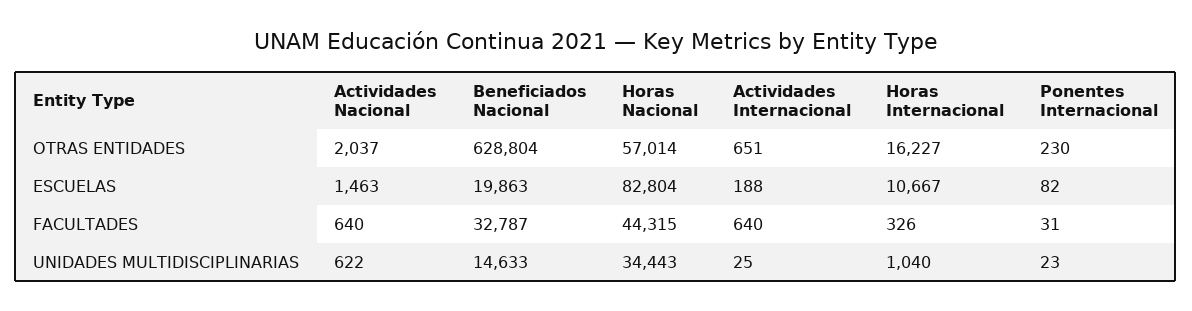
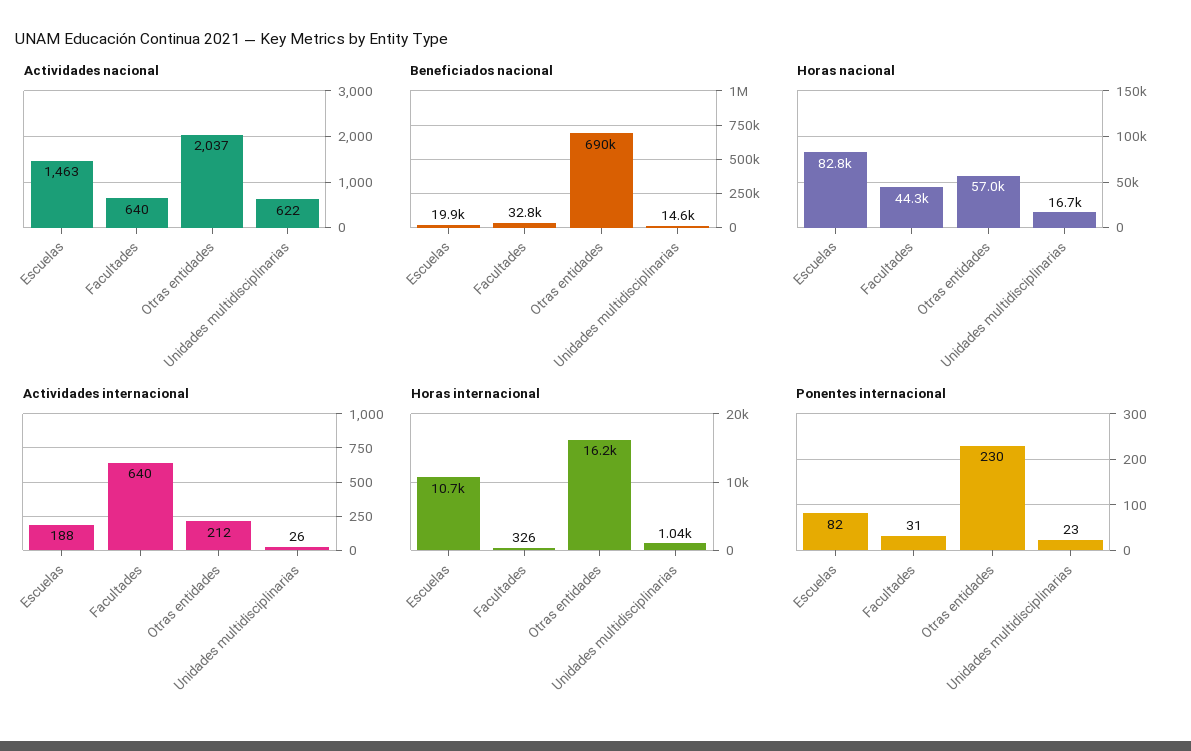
  {
    "Actividades Nacional": {
      "OTRAS ENTIDADES": 2037,
      "ESCUELAS": 1463,
      "FACULTADES": 640,
      "UNIDADES MULTIDISCIPLINARIAS": 622
    },
    "Beneficiados Nacional": {
-     "OTRAS ENTIDADES": 628804,
+     "OTRAS ENTIDADES": 690000,
      "ESCUELAS": 19863,
      "FACULTADES": 32787,
      "UNIDADES MULTIDISCIPLINARIAS": 14633
    },
    "Horas Nacional": {
      "OTRAS ENTIDADES": 57014,
      "ESCUELAS": 82804,
      "FACULTADES": 44315,
-     "UNIDADES MULTIDISCIPLINARIAS": 34443
+     "UNIDADES MULTIDISCIPLINARIAS": 16700
    },
    "Actividades Internacional": {
-     "OTRAS ENTIDADES": 651,
+     "OTRAS ENTIDADES": 212,
      "ESCUELAS": 188,
      "FACULTADES": 640,
-     "UNIDADES MULTIDISCIPLINARIAS": 25
+     "UNIDADES MULTIDISCIPLINARIAS": 26
    },
    "Horas Internacional": {
      "OTRAS ENTIDADES": 16227,
      "ESCUELAS": 10667,
      "FACULTADES": 326,
      "UNIDADES MULTIDISCIPLINARIAS": 1040
    },
    "Ponentes Internacional": {
      "OTRAS ENTIDADES": 230,
      "ESCUELAS": 82,
      "FACULTADES": 31,
      "UNIDADES MULTIDISCIPLINARIAS": 23
    }
  }

